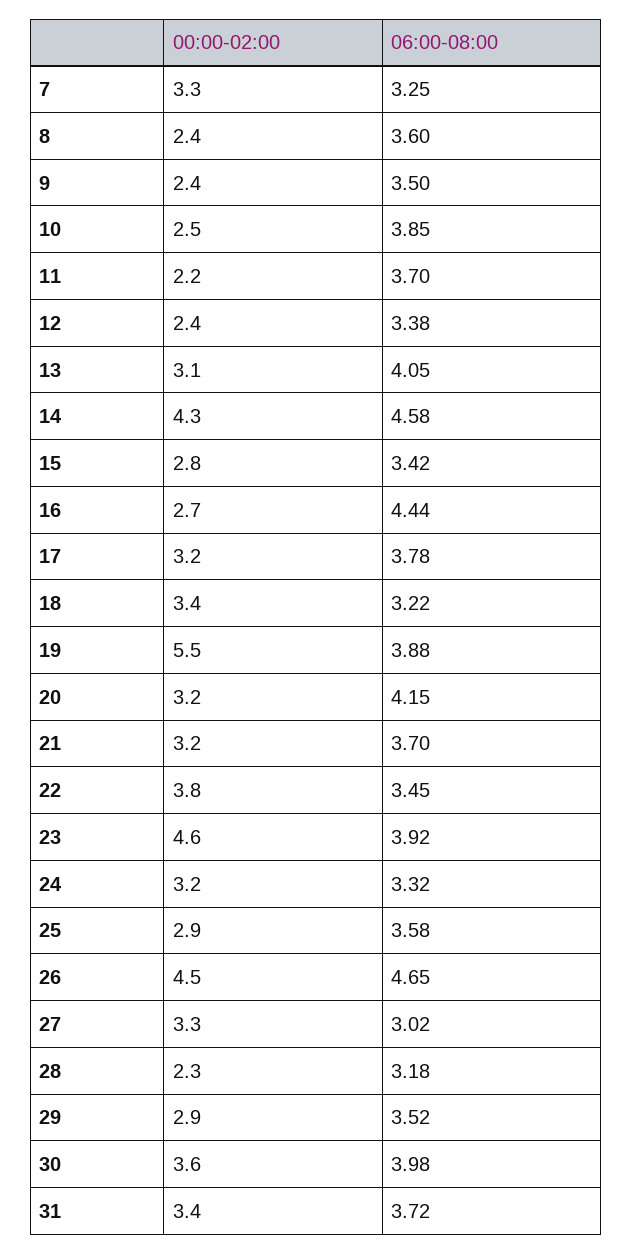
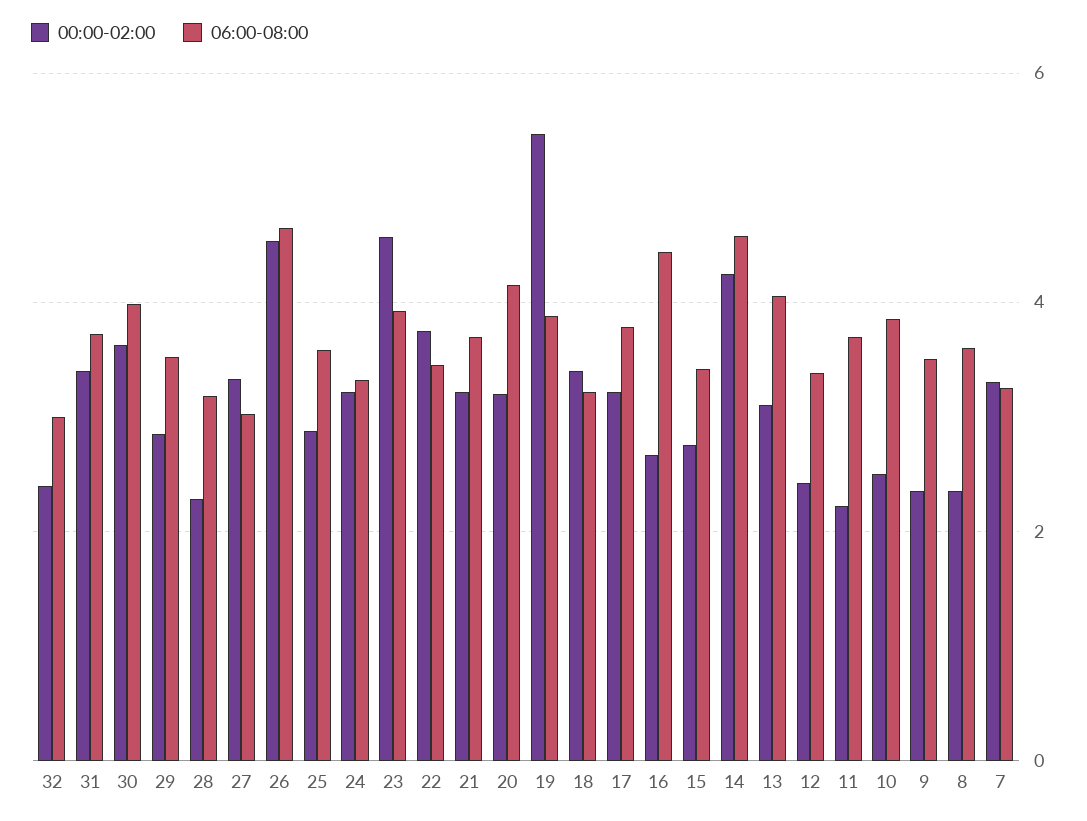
  {
    "00:00-02:00": {
      "7": 3.3,
      "8": 2.4,
      "9": 2.4,
      "10": 2.5,
      "11": 2.2,
      "12": 2.4,
      "13": 3.1,
      "14": 4.3,
      "15": 2.8,
      "16": 2.7,
      "17": 3.2,
      "18": 3.4,
      "19": 5.5,
      "20": 3.2,
      "21": 3.2,
      "22": 3.8,
      "23": 4.6,
      "24": 3.2,
      "25": 2.9,
      "26": 4.5,
      "27": 3.3,
      "28": 2.3,
      "29": 2.9,
      "30": 3.6,
-     "31": 3.4
+     "31": 3.4,
+     "32": 2.4
    },
    "06:00-08:00": {
      "7": 3.25,
      "8": 3.6,
      "9": 3.5,
      "10": 3.85,
      "11": 3.7,
      "12": 3.38,
      "13": 4.05,
      "14": 4.58,
      "15": 3.42,
      "16": 4.44,
      "17": 3.78,
      "18": 3.22,
      "19": 3.88,
      "20": 4.15,
      "21": 3.7,
      "22": 3.45,
      "23": 3.92,
      "24": 3.32,
      "25": 3.58,
      "26": 4.65,
      "27": 3.02,
      "28": 3.18,
      "29": 3.52,
      "30": 3.98,
-     "31": 3.72
+     "31": 3.72,
+     "32": 3
    }
  }

